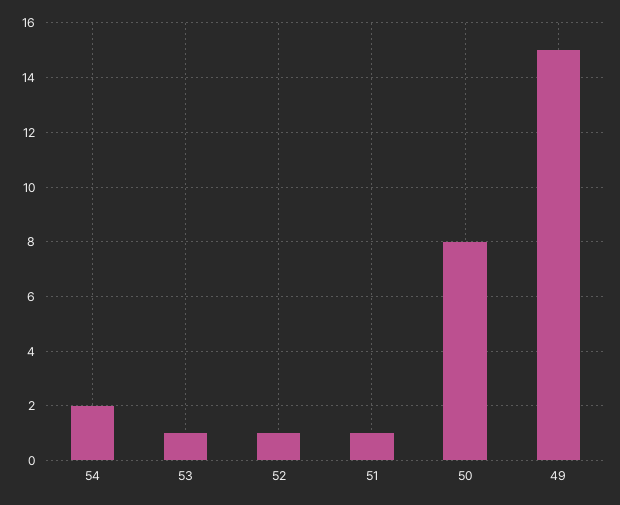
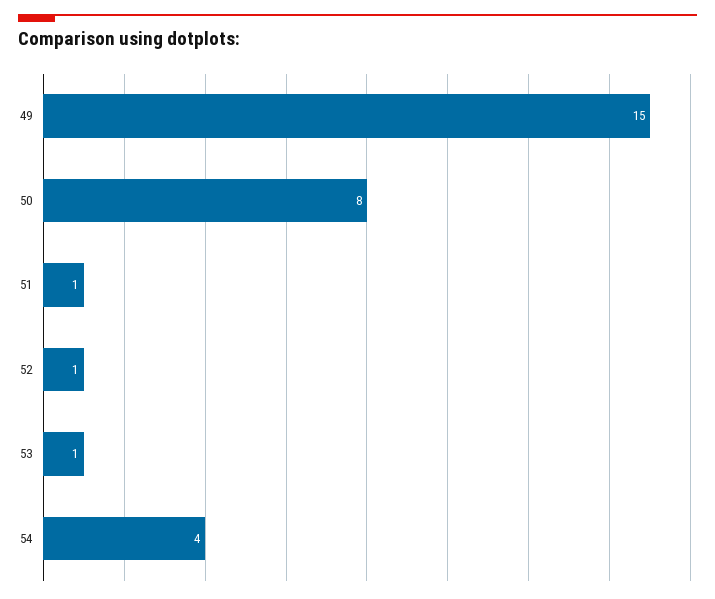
  {
-   "54": 2,
+   "54": 4,
    "53": 1,
    "52": 1,
    "51": 1,
    "50": 8,
    "49": 15
  }

